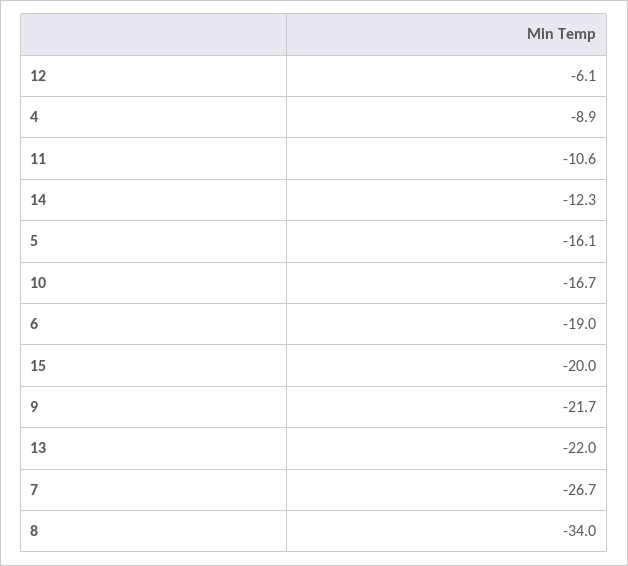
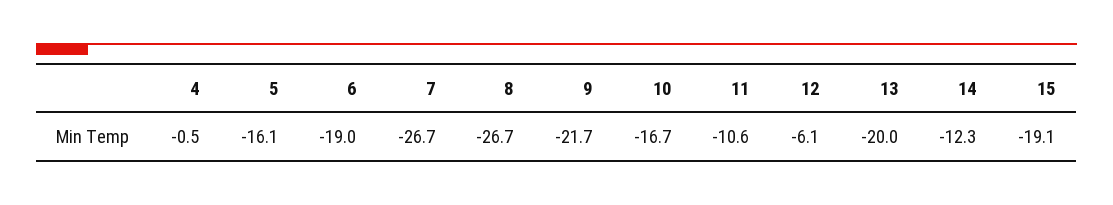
  {
    "12": -6.1,
-   "4": -8.9,
+   "4": -0.5,
    "11": -10.6,
    "14": -12.3,
    "5": -16.1,
    "10": -16.7,
    "6": -19,
-   "15": -20,
+   "15": -19.1,
    "9": -21.7,
-   "13": -22,
+   "13": -20,
    "7": -26.7,
-   "8": -34
+   "8": -26.7
  }

